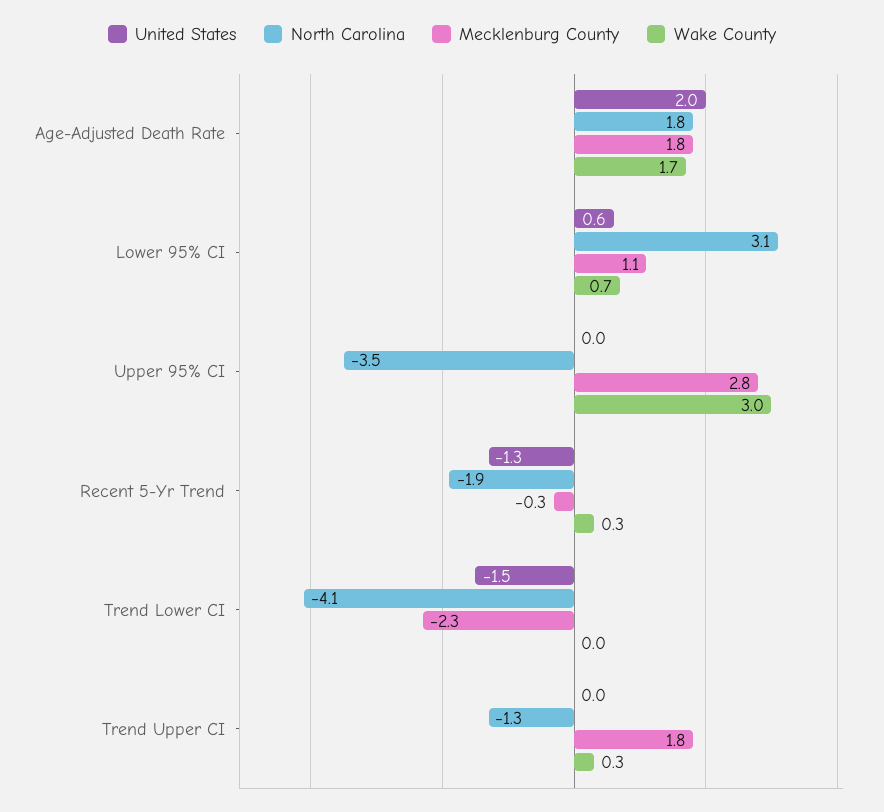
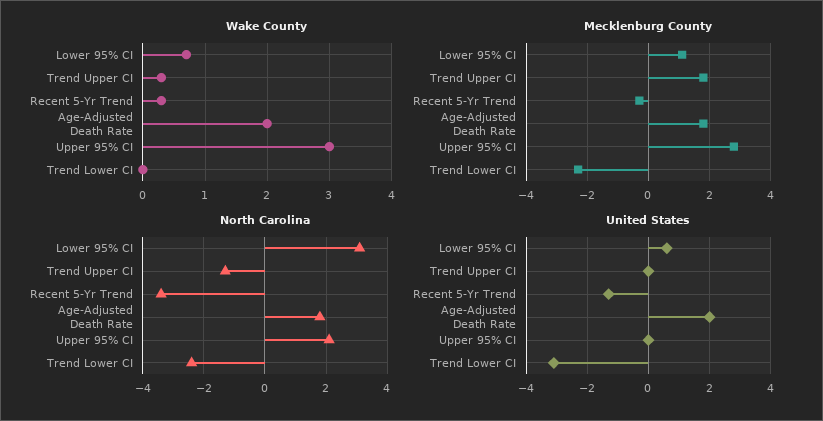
  {
    "United States": {
      "Age-Adjusted Death Rate": 2,
      "Lower 95% CI": 0.6,
      "Upper 95% CI": 0,
      "Recent 5-Yr Trend": -1.3,
-     "Trend Lower CI": -1.5,
+     "Trend Lower CI": -3,
      "Trend Upper CI": 0
    },
    "North Carolina": {
      "Age-Adjusted Death Rate": 1.8,
      "Lower 95% CI": 3.1,
-     "Upper 95% CI": -3.5,
+     "Upper 95% CI": 2,
-     "Recent 5-Yr Trend": -1.9,
+     "Recent 5-Yr Trend": -3.5,
-     "Trend Lower CI": -4.1,
+     "Trend Lower CI": -2.5,
      "Trend Upper CI": -1.3
    },
    "Mecklenburg County": {
      "Age-Adjusted Death Rate": 1.8,
      "Lower 95% CI": 1.1,
      "Upper 95% CI": 2.8,
      "Recent 5-Yr Trend": -0.3,
      "Trend Lower CI": -2.3,
      "Trend Upper CI": 1.8
    },
    "Wake County": {
-     "Age-Adjusted Death Rate": 1.7,
+     "Age-Adjusted Death Rate": 2,
      "Lower 95% CI": 0.7,
      "Upper 95% CI": 3,
      "Recent 5-Yr Trend": 0.3,
      "Trend Lower CI": 0,
      "Trend Upper CI": 0.3
    }
  }

